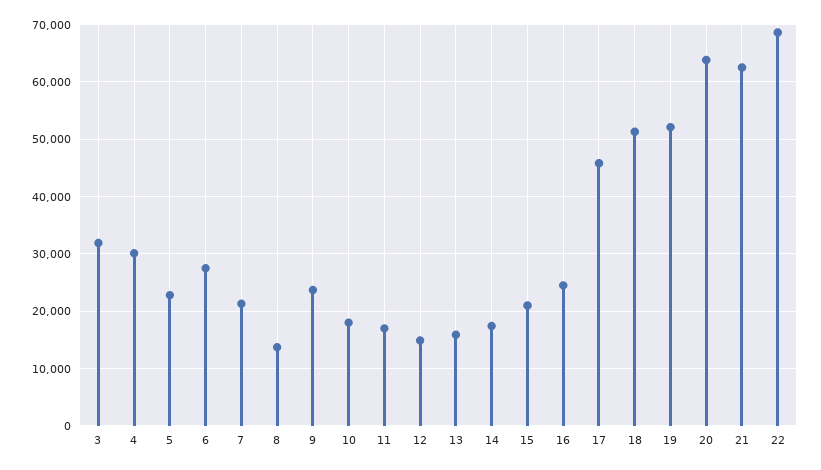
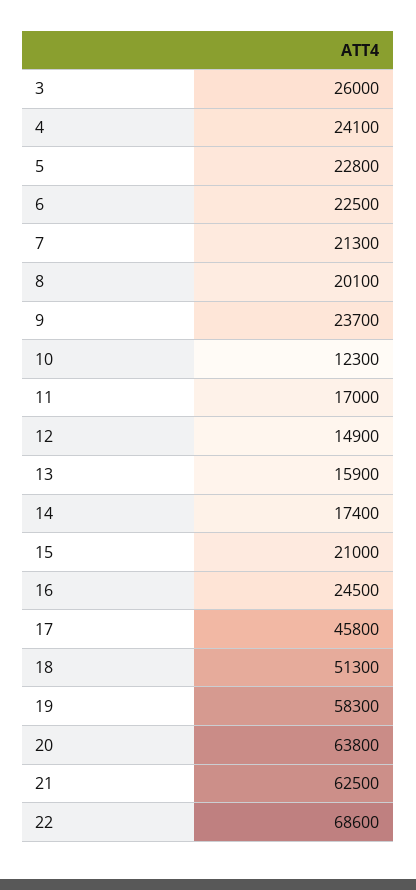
  {
-   "3": 32000,
+   "3": 26000,
-   "4": 30000,
+   "4": 24100,
    "5": 22800,
-   "6": 28000,
+   "6": 22500,
    "7": 21300,
-   "8": 14000,
+   "8": 20100,
    "9": 23700,
-   "10": 18000,
+   "10": 12300,
    "11": 17000,
    "12": 14900,
    "13": 15900,
    "14": 17400,
    "15": 21000,
    "16": 24500,
    "17": 45800,
    "18": 51300,
-   "19": 52000,
+   "19": 58300,
    "20": 63800,
    "21": 62500,
    "22": 68600
  }

